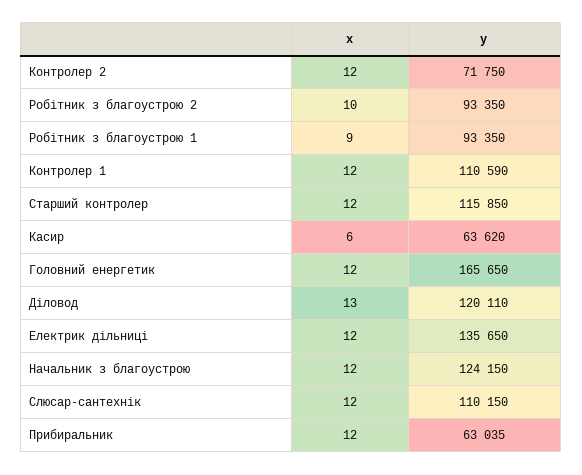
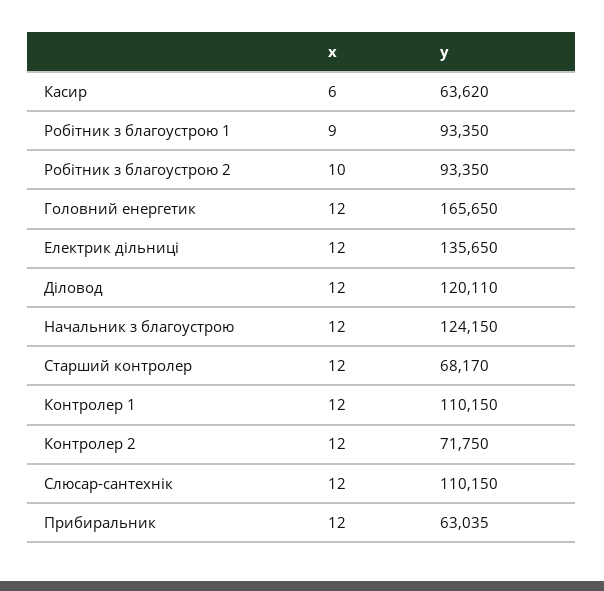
  {
    "x": {
      "Контролер 2": 12,
      "Робітник з благоустрою 2": 10,
      "Робітник з благоустрою 1": 9,
      "Контролер 1": 12,
      "Старший контролер": 12,
      "Касир": 6,
      "Головний енергетик": 12,
-     "Діловод": 13,
+     "Діловод": 12,
      "Електрик дільниці": 12,
      "Начальник з благоустрою": 12,
      "Слюсар-сантехнік": 12,
      "Прибиральник": 12
    },
    "y": {
      "Контролер 2": 71750,
      "Робітник з благоустрою 2": 93350,
      "Робітник з благоустрою 1": 93350,
-     "Контролер 1": 110590,
+     "Контролер 1": 110150,
-     "Старший контролер": 115850,
+     "Старший контролер": 68170,
      "Касир": 63620,
      "Головний енергетик": 165650,
      "Діловод": 120110,
      "Електрик дільниці": 135650,
      "Начальник з благоустрою": 124150,
      "Слюсар-сантехнік": 110150,
      "Прибиральник": 63035
    }
  }

